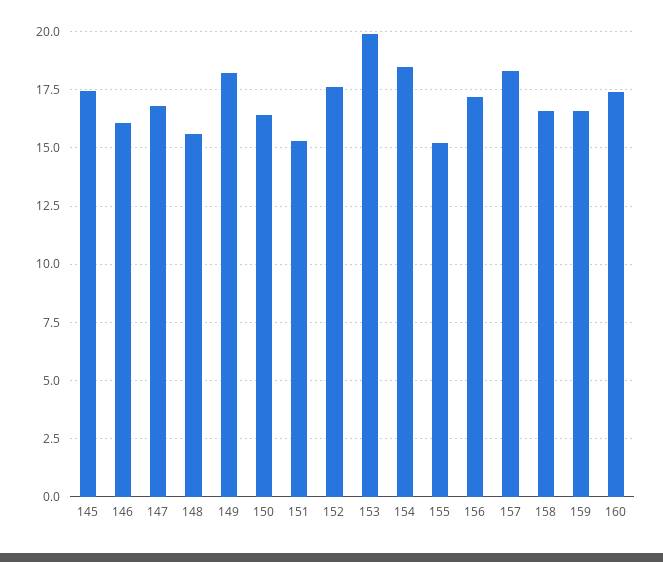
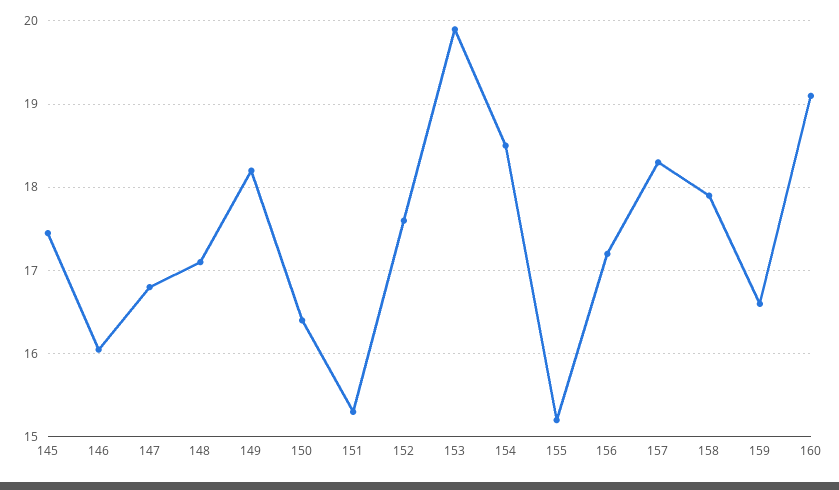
  {
    "145": 17.5,
    "146": 16.1,
    "147": 16.8,
-   "148": 15.5,
+   "148": 17.1,
    "149": 18.2,
    "150": 16.4,
    "151": 15.3,
    "152": 17.6,
    "153": 19.9,
    "154": 18.5,
    "155": 15.2,
    "156": 17.2,
    "157": 18.3,
-   "158": 16.5,
+   "158": 17.9,
    "159": 16.6,
-   "160": 17.5
+   "160": 19.1
  }

